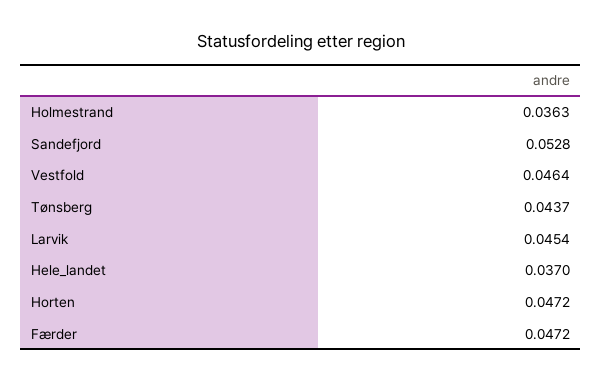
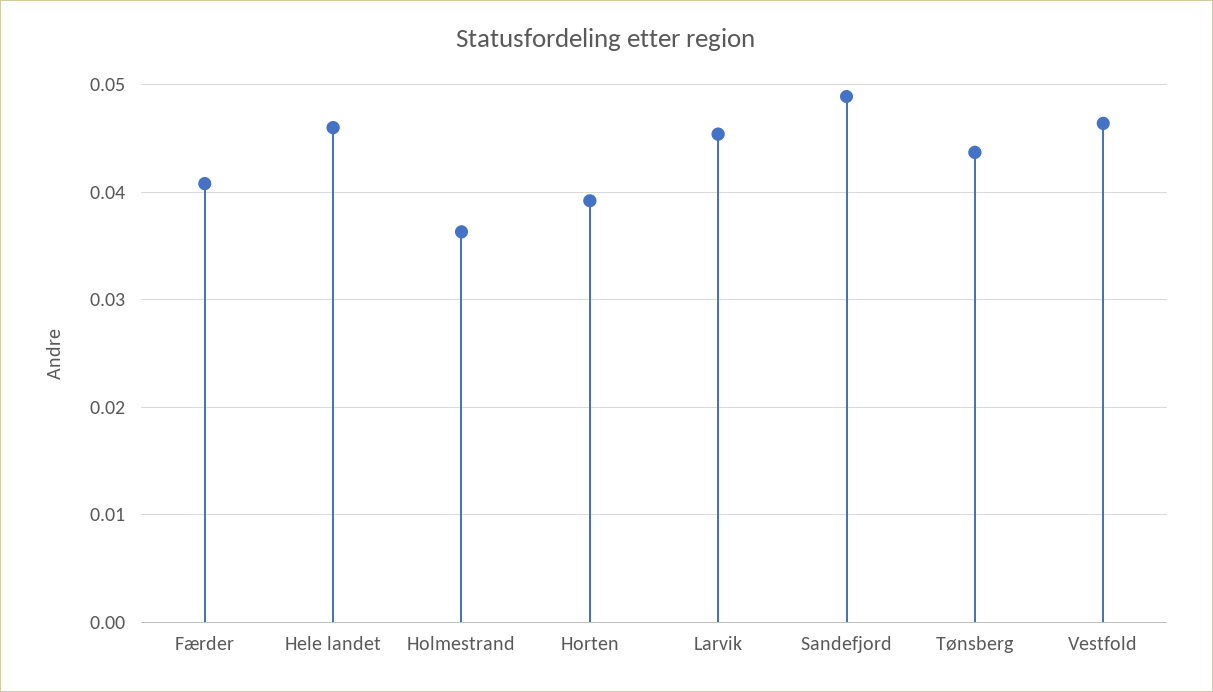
  {
    "Holmestrand": 0.0363,
-   "Sandefjord": 0.0528,
+   "Sandefjord": 0.049,
    "Vestfold": 0.0464,
    "Tønsberg": 0.0437,
    "Larvik": 0.0454,
-   "Hele_landet": 0.037,
+   "Hele_landet": 0.046,
-   "Horten": 0.0472,
+   "Horten": 0.039,
-   "Færder": 0.0472
+   "Færder": 0.041
  }

